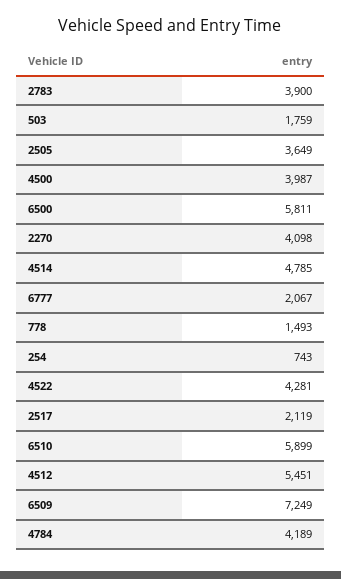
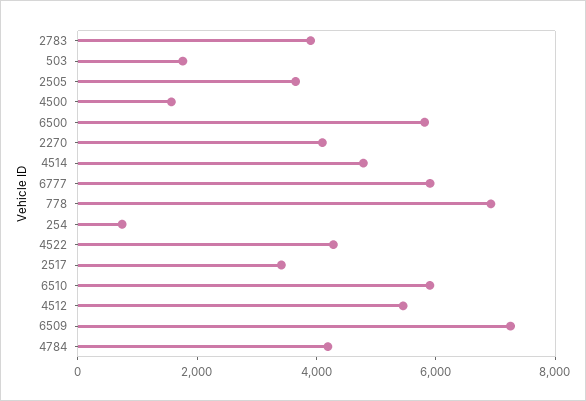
  {
    "2783": 3900,
    "503": 1759,
    "2505": 3649,
-   "4500": 3987,
+   "4500": 1500,
    "6500": 5811,
    "2270": 4098,
    "4514": 4785,
-   "6777": 2067,
+   "6777": 6000,
-   "778": 1493,
+   "778": 7000,
    "254": 743,
    "4522": 4281,
-   "2517": 2119,
+   "2517": 3500,
    "6510": 5899,
    "4512": 5451,
    "6509": 7249,
    "4784": 4189
  }

